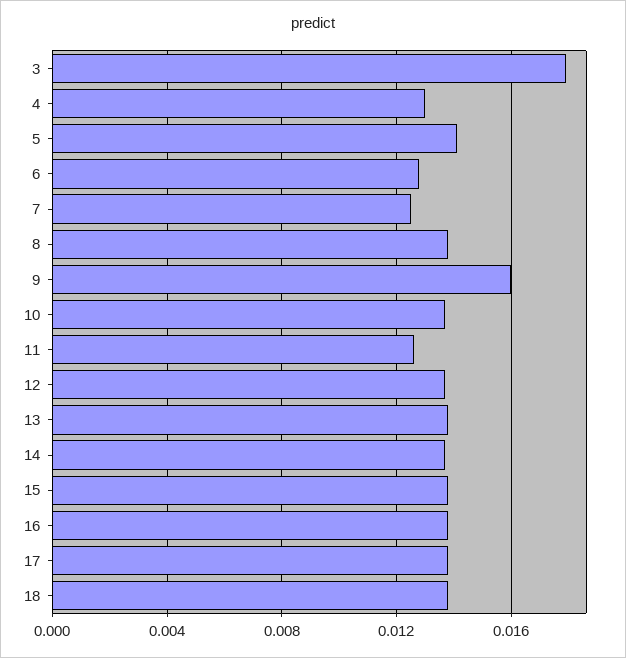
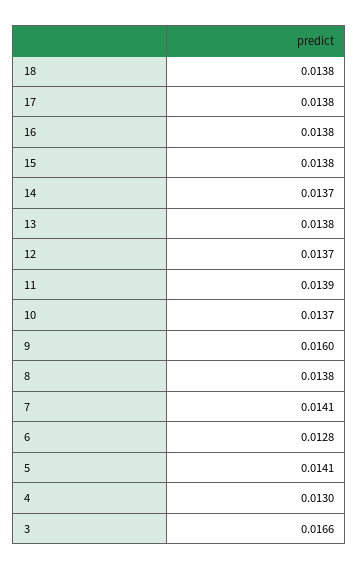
  {
-   "3": 0.018,
+   "3": 0.0166,
    "4": 0.013,
    "5": 0.0141,
    "6": 0.0128,
-   "7": 0.0125,
+   "7": 0.0141,
    "8": 0.0138,
    "9": 0.016,
    "10": 0.0137,
-   "11": 0.0125,
+   "11": 0.0139,
    "12": 0.0137,
    "13": 0.0138,
    "14": 0.0137,
    "15": 0.0138,
    "16": 0.0138,
    "17": 0.0138,
    "18": 0.0138
  }

